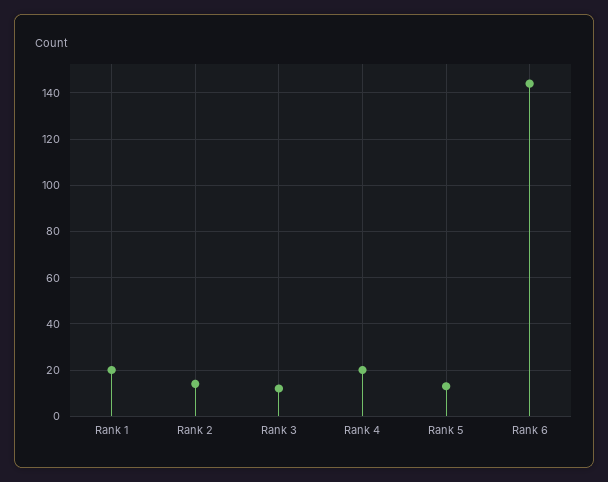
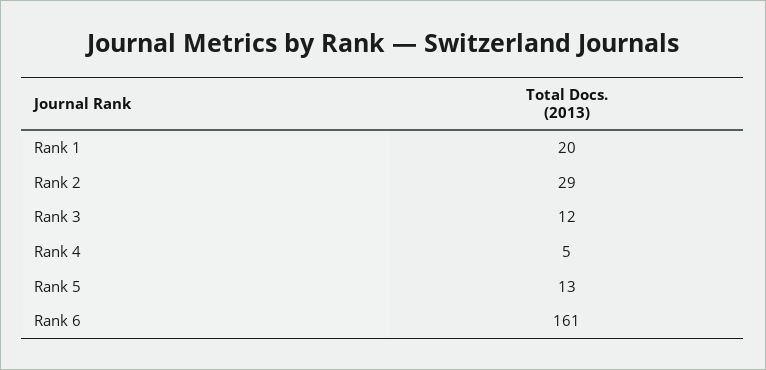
  {
    "Rank 1": 20,
-   "Rank 2": 15,
+   "Rank 2": 29,
    "Rank 3": 12,
-   "Rank 4": 20,
+   "Rank 4": 5,
    "Rank 5": 13,
-   "Rank 6": 145
+   "Rank 6": 161
  }

